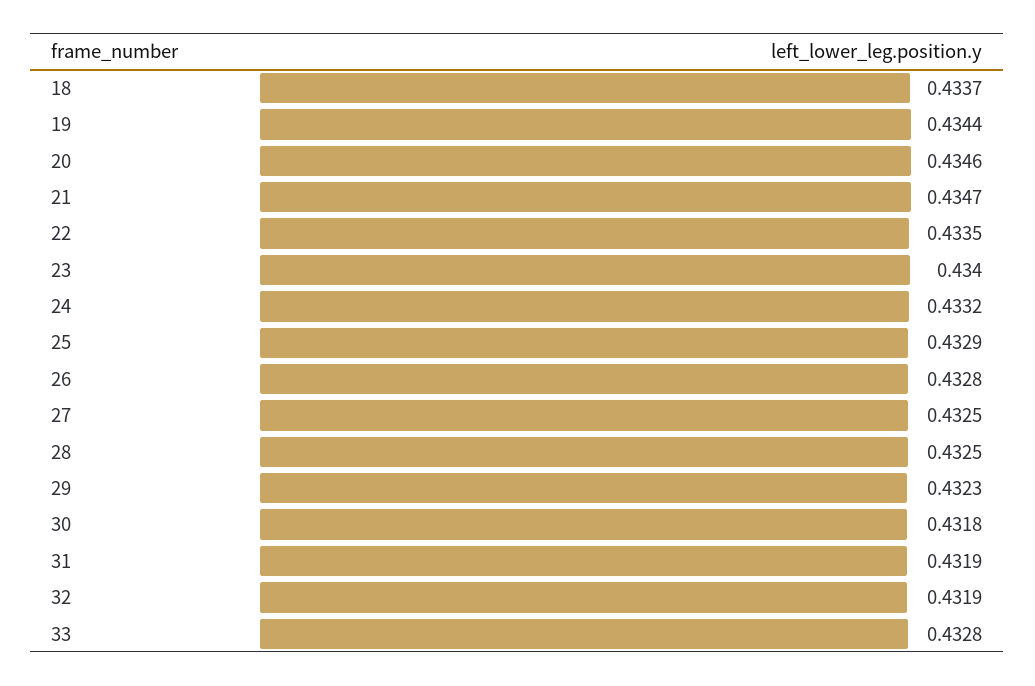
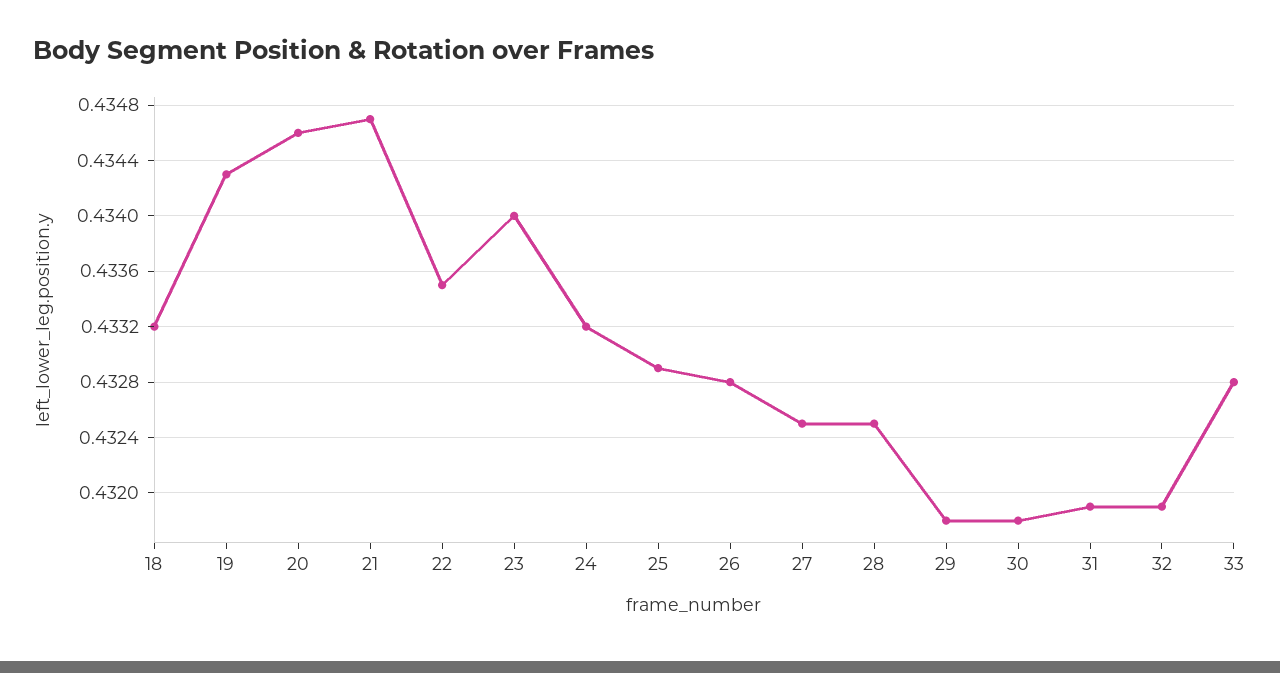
  {
-   "18": 0.4337,
+   "18": 0.4332,
-   "19": 0.4344,
+   "19": 0.4343,
    "20": 0.4346,
    "21": 0.4347,
    "22": 0.4335,
    "23": 0.434,
    "24": 0.4332,
    "25": 0.4329,
    "26": 0.4328,
    "27": 0.4325,
    "28": 0.4325,
-   "29": 0.4323,
+   "29": 0.4318,
    "30": 0.4318,
    "31": 0.4319,
    "32": 0.4319,
    "33": 0.4328
  }

